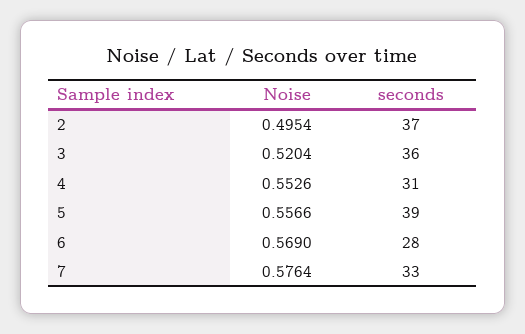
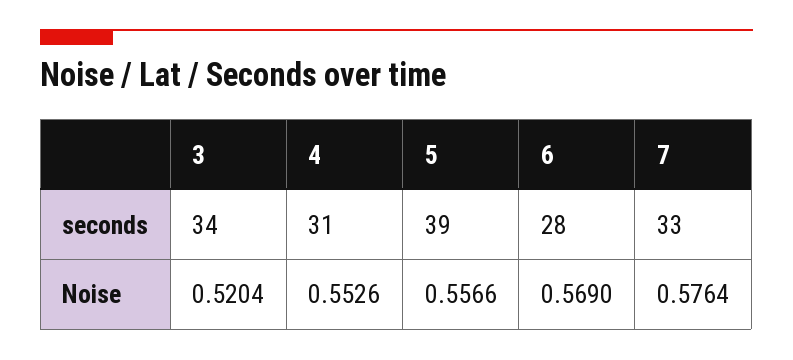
  {
    "Noise": {
-     "2": 0.4954,
      "3": 0.5204,
      "4": 0.5526,
      "5": 0.5566,
      "6": 0.569,
      "7": 0.5764
    },
    "seconds": {
-     "2": 37,
-     "3": 36,
+     "3": 34,
      "4": 31,
      "5": 39,
      "6": 28,
      "7": 33
    }
  }

